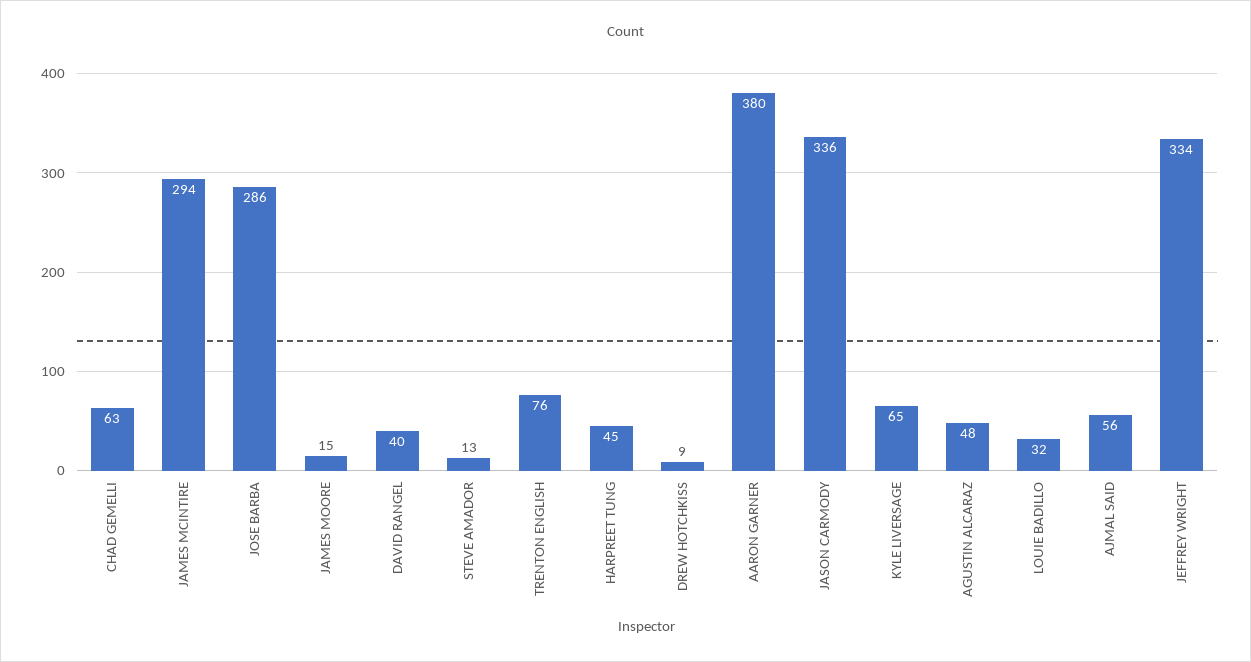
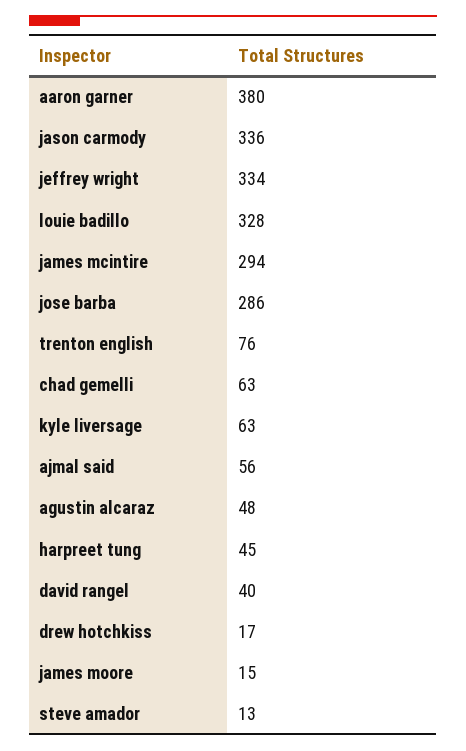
  {
    "CHAD GEMELLI": 63,
    "JAMES MCINTIRE": 294,
    "JOSE BARBA": 286,
    "JAMES MOORE": 15,
    "DAVID RANGEL": 40,
    "STEVE AMADOR": 13,
    "TRENTON ENGLISH": 76,
    "HARPREET TUNG": 45,
-   "DREW HOTCHKISS": 9,
+   "DREW HOTCHKISS": 17,
    "AARON GARNER": 380,
    "JASON CARMODY": 336,
-   "KYLE LIVERSAGE": 65,
+   "KYLE LIVERSAGE": 63,
    "AGUSTIN ALCARAZ": 48,
-   "LOUIE BADILLO": 32,
+   "LOUIE BADILLO": 328,
    "AJMAL SAID": 56,
    "JEFFREY WRIGHT": 334
  }

